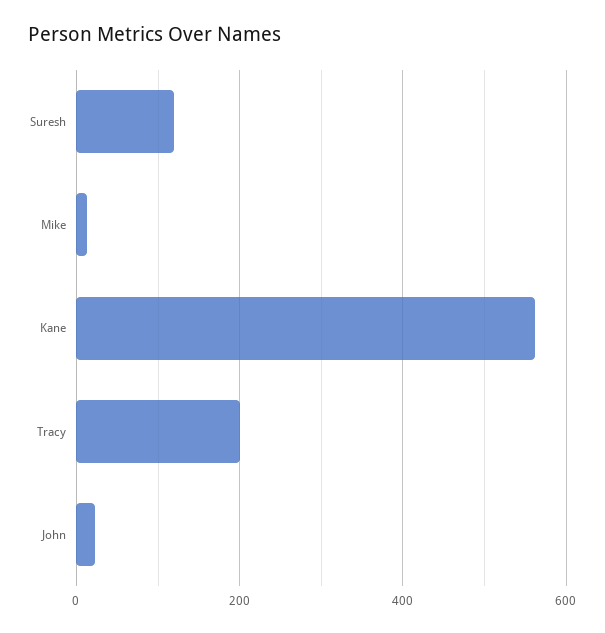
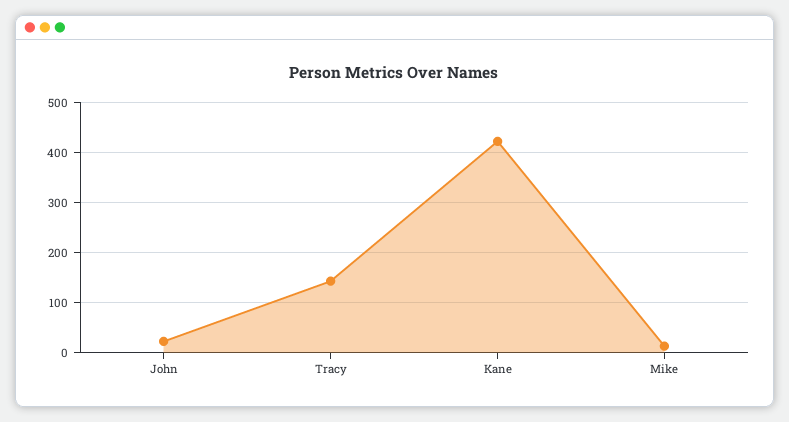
  {
-   "Suresh": 120,
    "Mike": 20,
-   "Kane": 560,
+   "Kane": 420,
-   "Tracy": 200,
+   "Tracy": 140,
    "John": 20
  }

